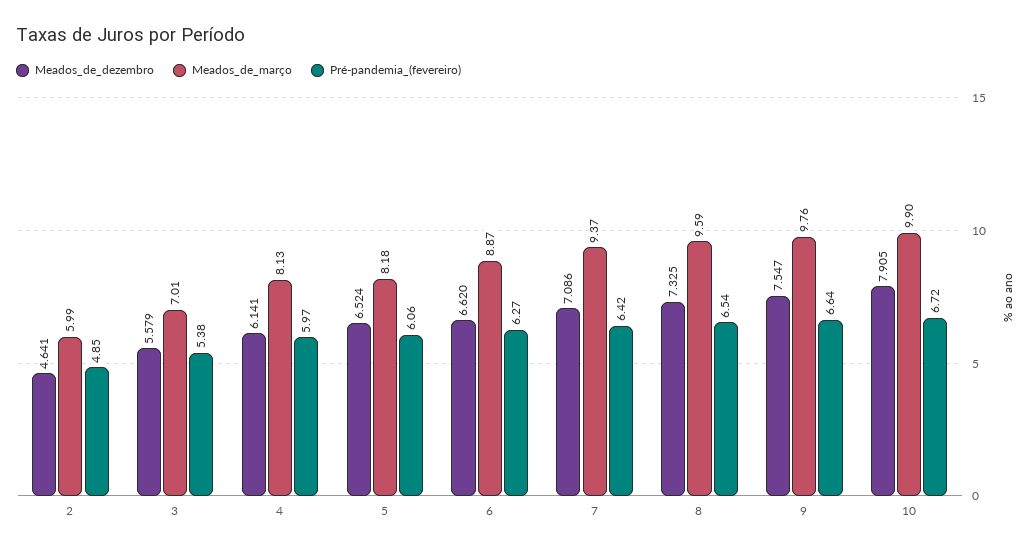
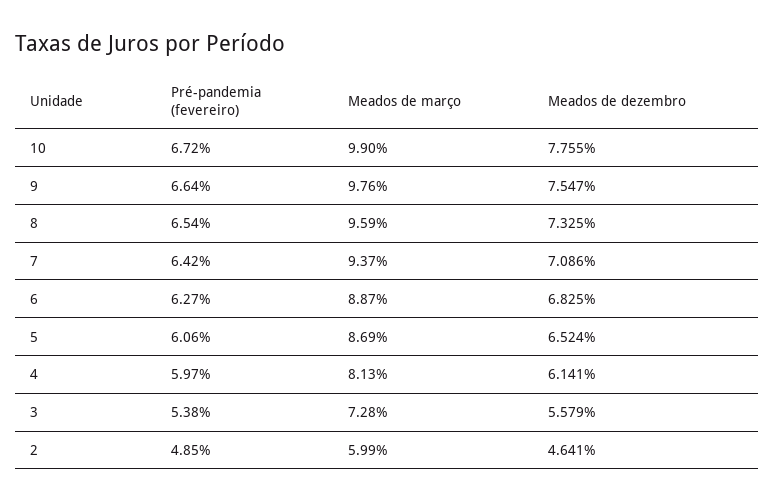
  {
    "Meados_de_dezembro": {
      "2": 4.641,
      "3": 5.579,
      "4": 6.141,
      "5": 6.524,
-     "6": 6.62,
+     "6": 6.825,
      "7": 7.086,
      "8": 7.325,
      "9": 7.547,
-     "10": 7.905
+     "10": 7.755
    },
    "Meados_de_março": {
      "2": 5.99,
-     "3": 7.01,
+     "3": 7.28,
      "4": 8.13,
-     "5": 8.18,
+     "5": 8.69,
      "6": 8.87,
      "7": 9.37,
      "8": 9.59,
      "9": 9.76,
      "10": 9.9
    },
    "Pré-pandemia_(fevereiro)": {
      "2": 4.85,
      "3": 5.38,
      "4": 5.97,
      "5": 6.06,
      "6": 6.27,
      "7": 6.42,
      "8": 6.54,
      "9": 6.64,
      "10": 6.72
    }
  }

